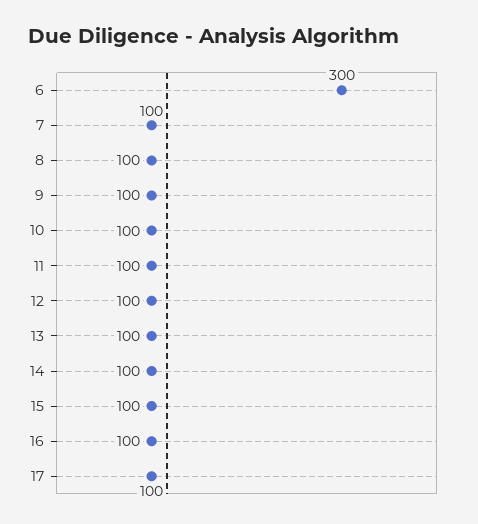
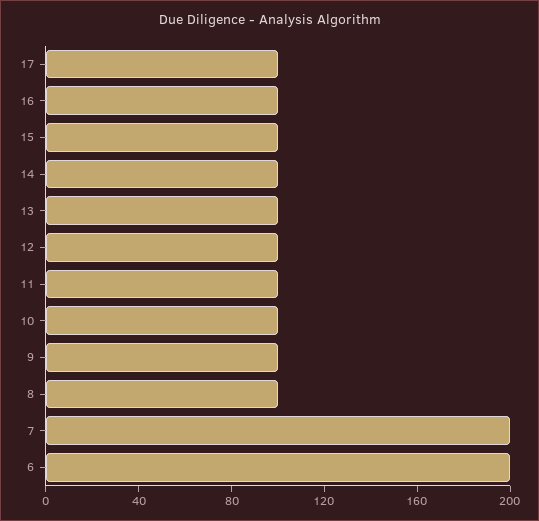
  {
-   "6": 300,
+   "6": 200,
-   "7": 100,
+   "7": 200,
    "8": 100,
    "9": 100,
    "10": 100,
    "11": 100,
    "12": 100,
    "13": 100,
    "14": 100,
    "15": 100,
    "16": 100,
    "17": 100
  }

